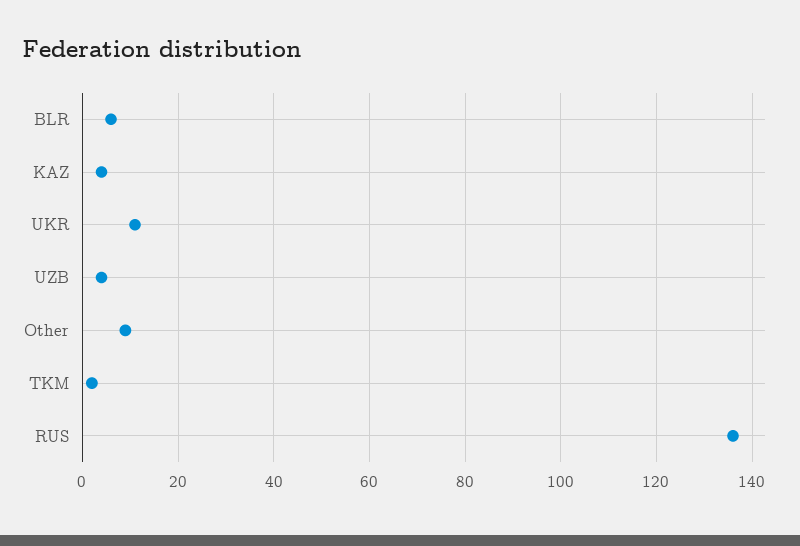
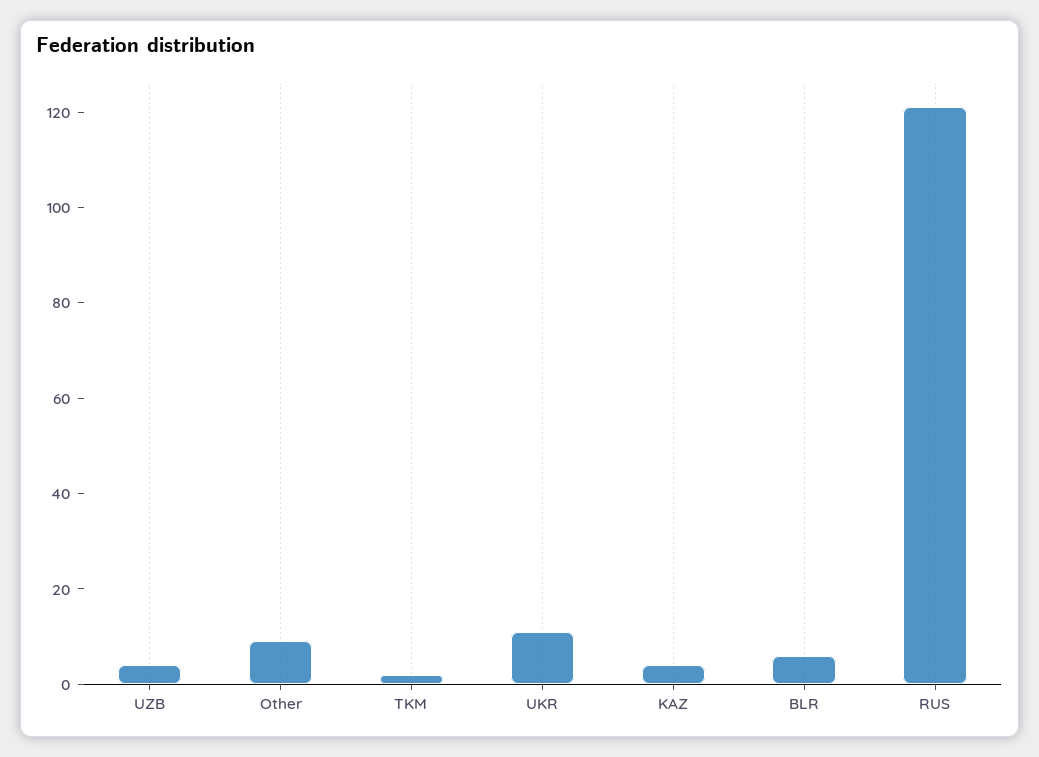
  {
    "BLR": 5,
    "KAZ": 5,
    "UKR": 10,
    "UZB": 5,
    "Other": 10,
    "TKM": 0,
-   "RUS": 135
+   "RUS": 120
  }

